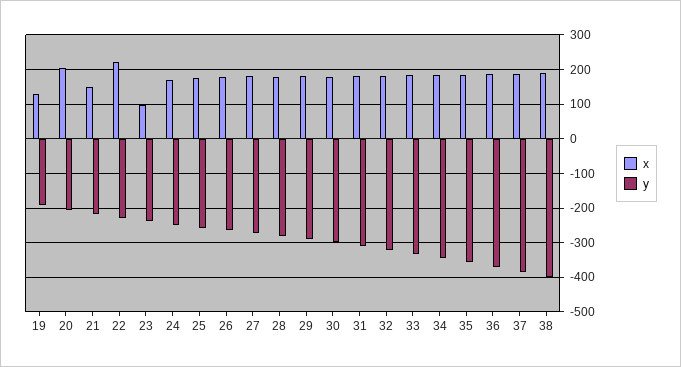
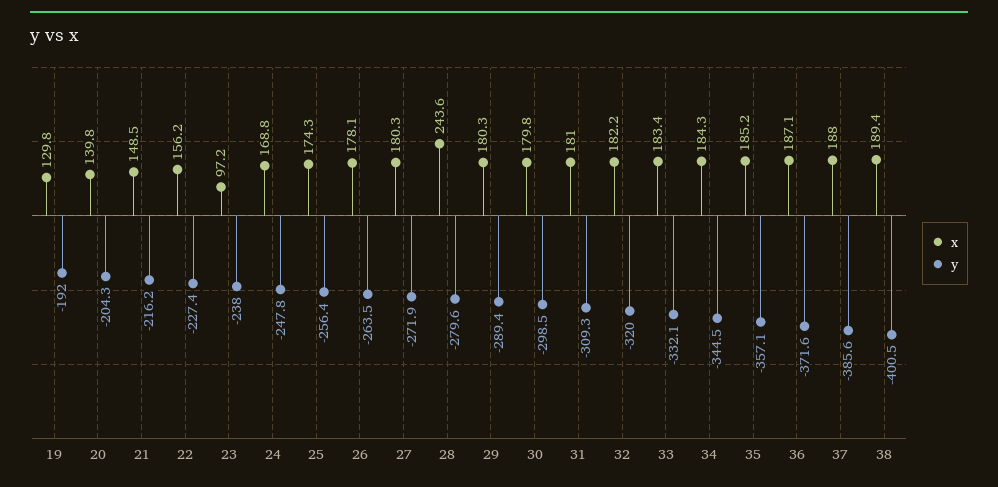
  {
    "x": {
      "19": 129.8,
-     "20": 200,
+     "20": 139.8,
      "21": 148.5,
-     "22": 220,
+     "22": 156.2,
      "23": 97.2,
      "24": 168.8,
      "25": 174.3,
      "26": 178.1,
      "27": 180.3,
-     "28": 180,
+     "28": 243.6,
      "29": 180.3,
      "30": 179.8,
      "31": 181,
      "32": 182.2,
      "33": 183.4,
      "34": 184.3,
      "35": 185.2,
      "36": 187.1,
      "37": 188,
      "38": 189.4
    },
    "y": {
      "19": -192,
      "20": -204.3,
      "21": -216.2,
      "22": -227.4,
      "23": -238,
      "24": -247.8,
      "25": -256.4,
      "26": -263.5,
      "27": -271.9,
      "28": -279.6,
      "29": -289.4,
      "30": -298.5,
      "31": -309.3,
      "32": -320,
      "33": -332.1,
      "34": -344.5,
      "35": -357.1,
      "36": -371.6,
      "37": -385.6,
      "38": -400.5
    }
  }

